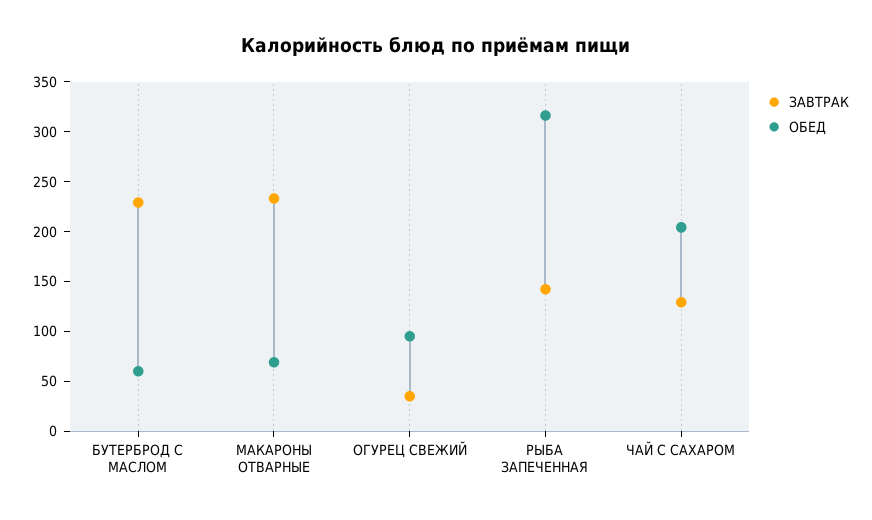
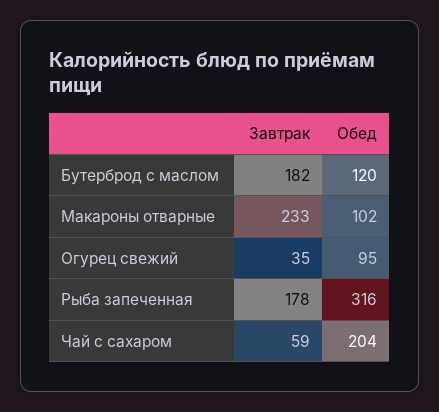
  {
    "ЗАВТРАК": {
-     "БУТЕРБРОД С МАСЛОМ": 230,
+     "БУТЕРБРОД С МАСЛОМ": 182,
      "МАКАРОНЫ ОТВАРНЫЕ": 233,
      "ОГУРЕЦ СВЕЖИЙ": 35,
-     "РЫБА ЗАПЕЧЕННАЯ": 140,
+     "РЫБА ЗАПЕЧЕННАЯ": 178,
-     "ЧАЙ С САХАРОМ": 130
+     "ЧАЙ С САХАРОМ": 59
    },
    "ОБЕД": {
-     "БУТЕРБРОД С МАСЛОМ": 60,
+     "БУТЕРБРОД С МАСЛОМ": 120,
-     "МАКАРОНЫ ОТВАРНЫЕ": 70,
+     "МАКАРОНЫ ОТВАРНЫЕ": 102,
      "ОГУРЕЦ СВЕЖИЙ": 95,
      "РЫБА ЗАПЕЧЕННАЯ": 316,
      "ЧАЙ С САХАРОМ": 204
    }
  }

